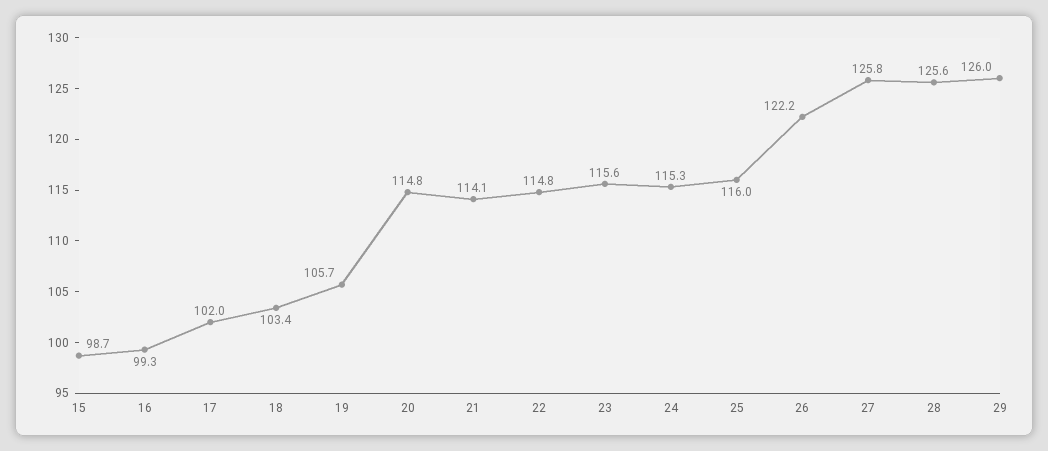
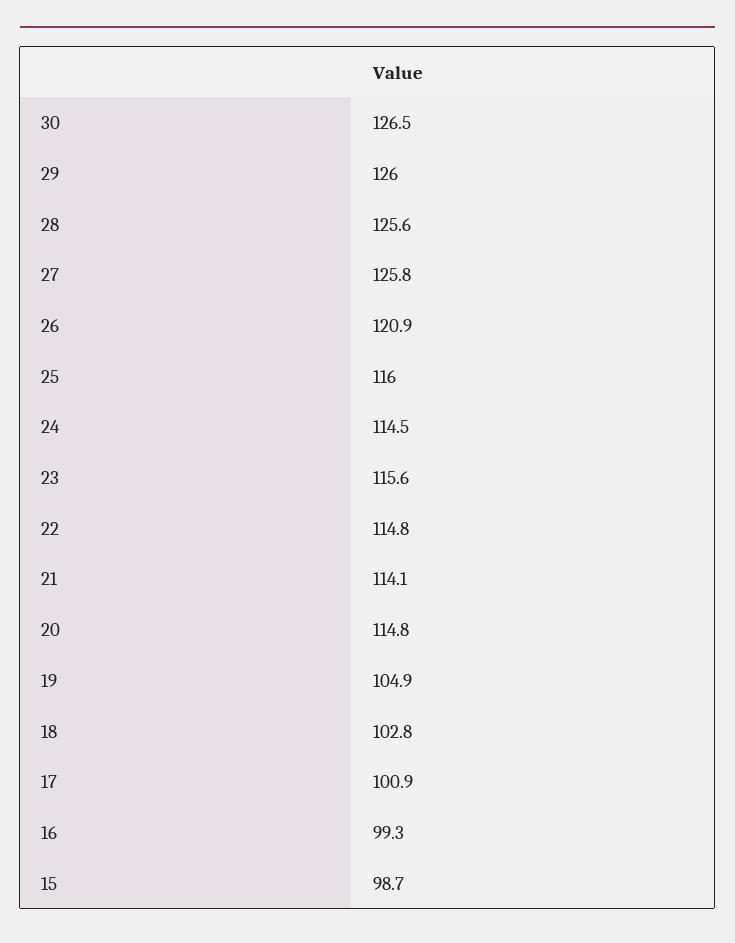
  {
    "15": 98.7,
    "16": 99.3,
-   "17": 102,
+   "17": 100.9,
-   "18": 103.4,
+   "18": 102.8,
-   "19": 105.7,
+   "19": 104.9,
    "20": 114.8,
    "21": 114.1,
    "22": 114.8,
    "23": 115.6,
-   "24": 115.3,
+   "24": 114.5,
    "25": 116,
-   "26": 122.2,
+   "26": 120.9,
    "27": 125.8,
    "28": 125.6,
-   "29": 126
+   "29": 126,
+   "30": 126.5
  }

